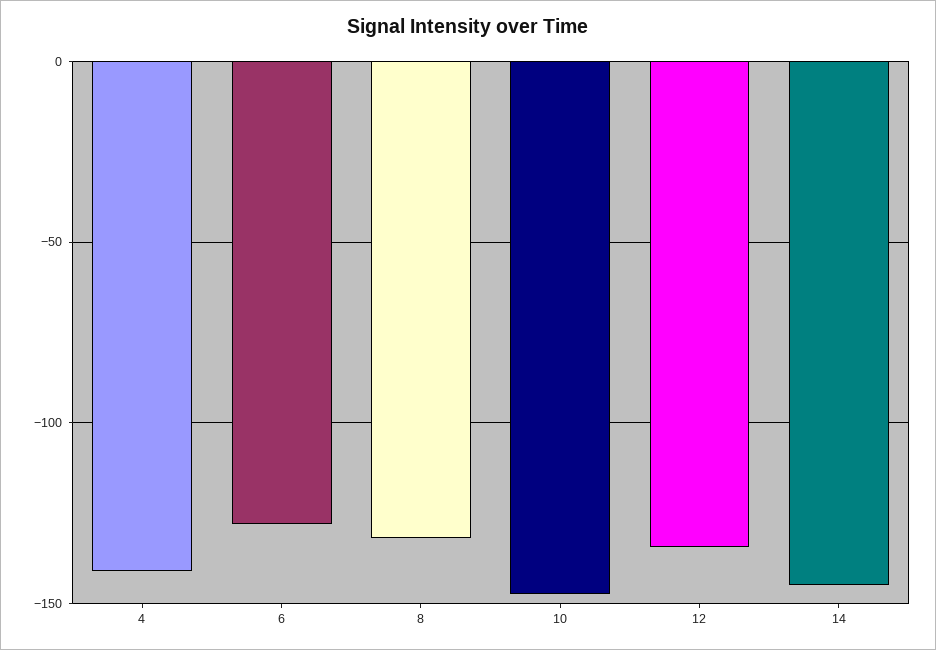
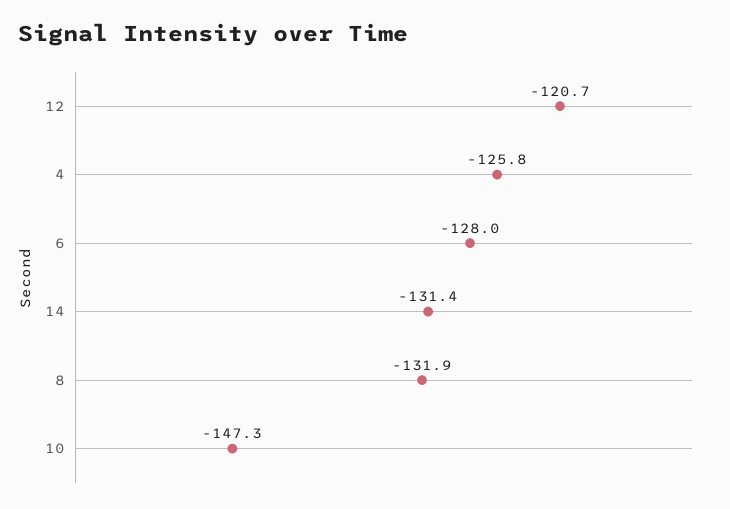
  {
-   "4": -140,
+   "4": -125.8,
    "6": -128,
    "8": -131.9,
    "10": -147.3,
-   "12": -135,
+   "12": -120.7,
-   "14": -145
+   "14": -131.4
  }

